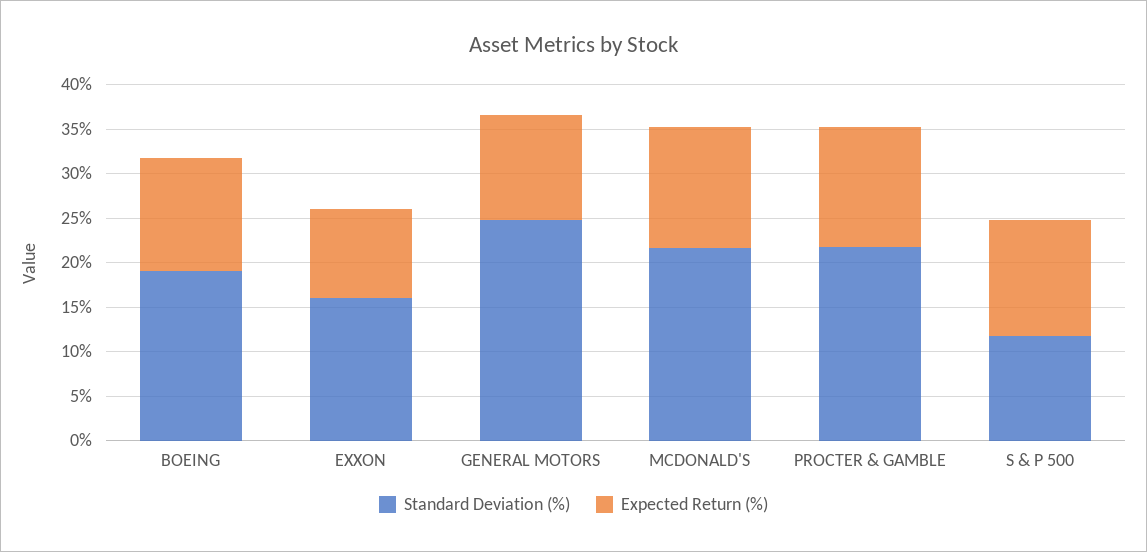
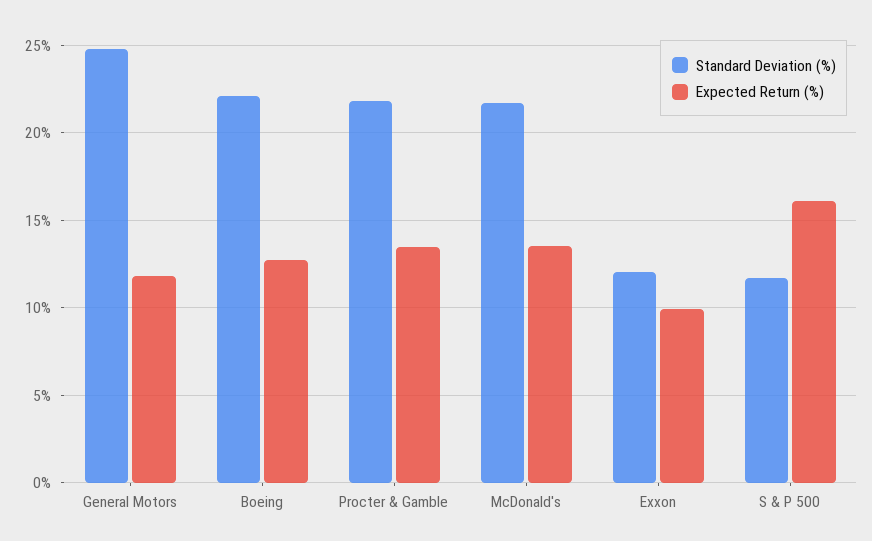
  {
    "Standard Deviation (%)": {
-     "BOEING": 19,
+     "BOEING": 22,
-     "EXXON": 16,
+     "EXXON": 12,
      "GENERAL MOTORS": 25,
      "MCDONALD'S": 21.5,
      "PROCTER & GAMBLE": 22,
      "S & P 500": 11.5
    },
    "Expected Return (%)": {
      "BOEING": 12.5,
      "EXXON": 10,
      "GENERAL MOTORS": 12,
      "MCDONALD'S": 13.5,
      "PROCTER & GAMBLE": 13.5,
-     "S & P 500": 13
+     "S & P 500": 16
    }
  }

